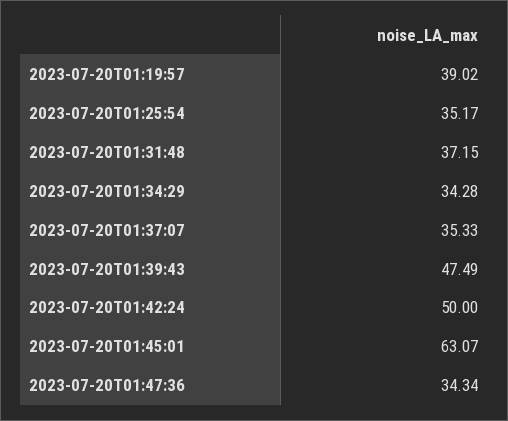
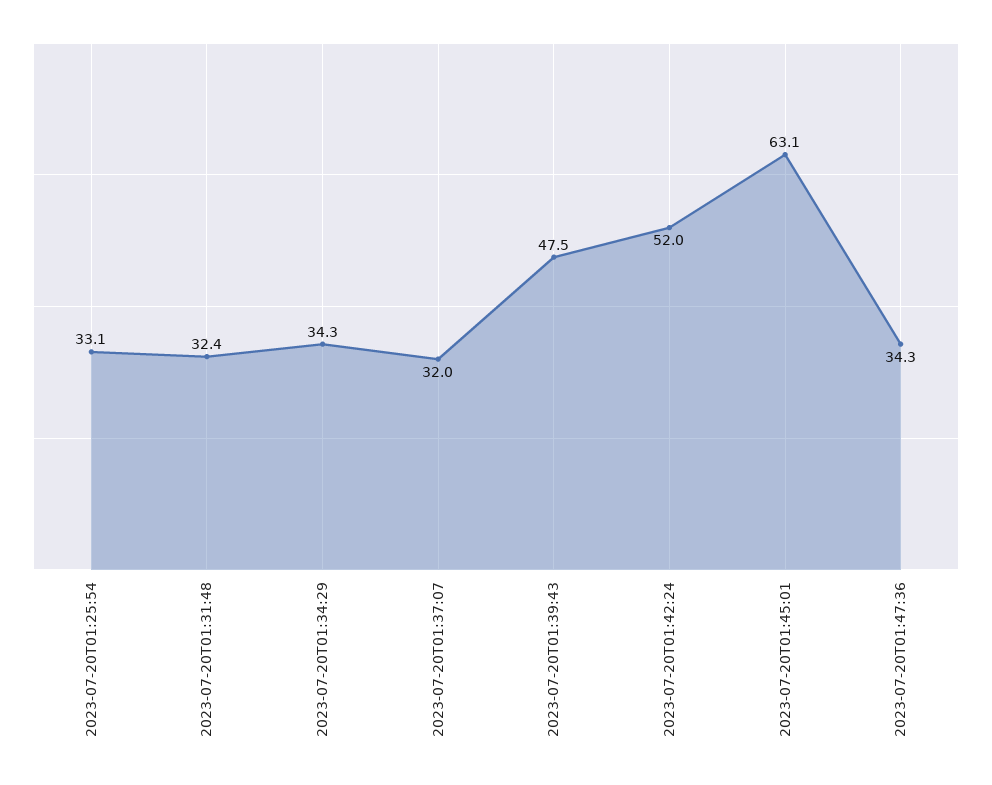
  {
-   "2023-07-20T01:19:57": 39.02,
-   "2023-07-20T01:25:54": 35.17,
+   "2023-07-20T01:25:54": 33.1,
-   "2023-07-20T01:31:48": 37.15,
+   "2023-07-20T01:31:48": 32.4,
    "2023-07-20T01:34:29": 34.28,
-   "2023-07-20T01:37:07": 35.33,
+   "2023-07-20T01:37:07": 32,
    "2023-07-20T01:39:43": 47.49,
-   "2023-07-20T01:42:24": 50,
+   "2023-07-20T01:42:24": 52,
    "2023-07-20T01:45:01": 63.07,
    "2023-07-20T01:47:36": 34.34
  }

